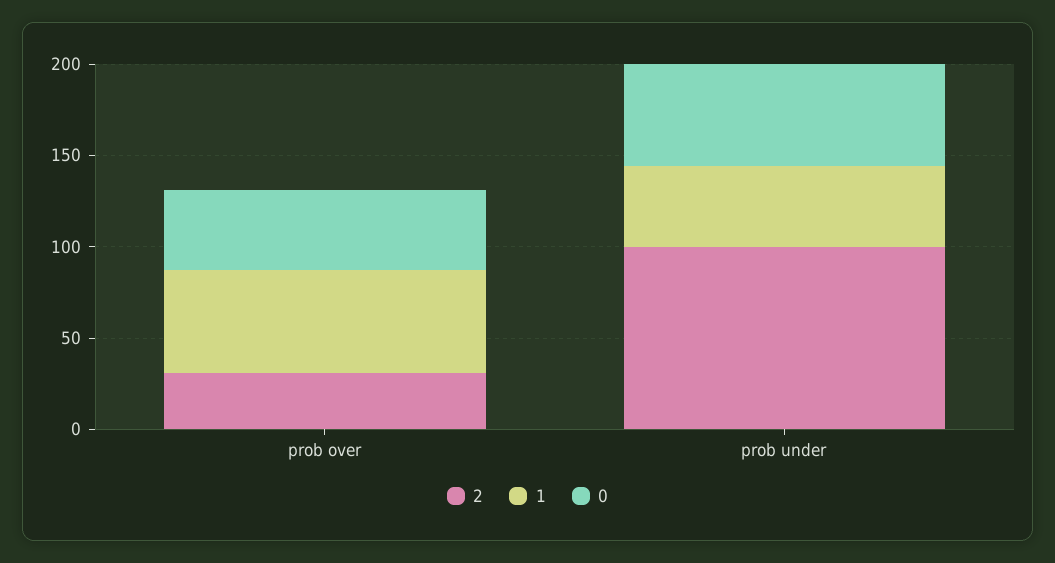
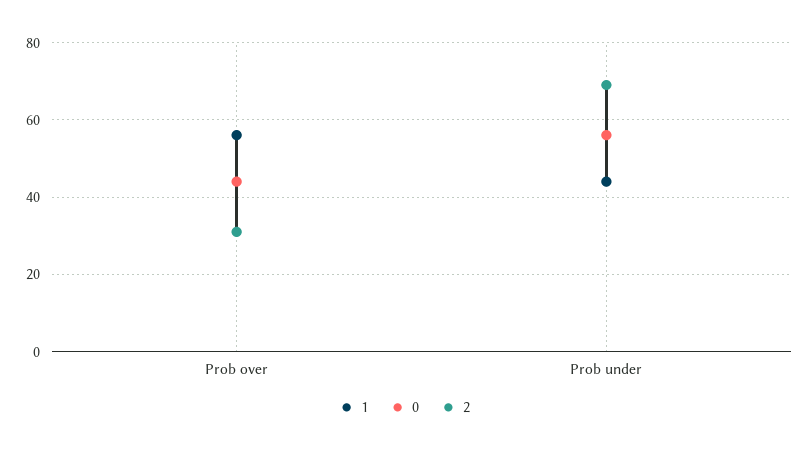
  {
    "2": {
      "prob over": 30,
-     "prob under": 100
+     "prob under": 70
    },
    "1": {
      "prob over": 55,
      "prob under": 45
    },
    "0": {
      "prob over": 45,
      "prob under": 55
    }
  }

